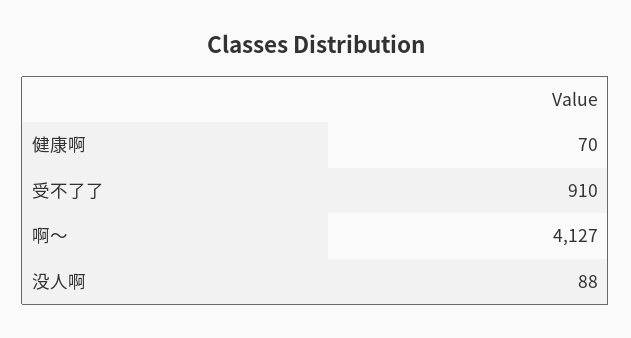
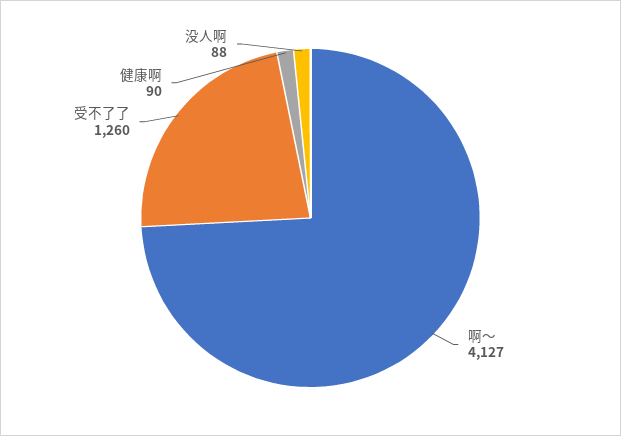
  {
-   "健康啊": 70,
+   "健康啊": 90,
-   "受不了了": 910,
+   "受不了了": 1260,
    "啊～": 4127,
    "没人啊": 88
  }

